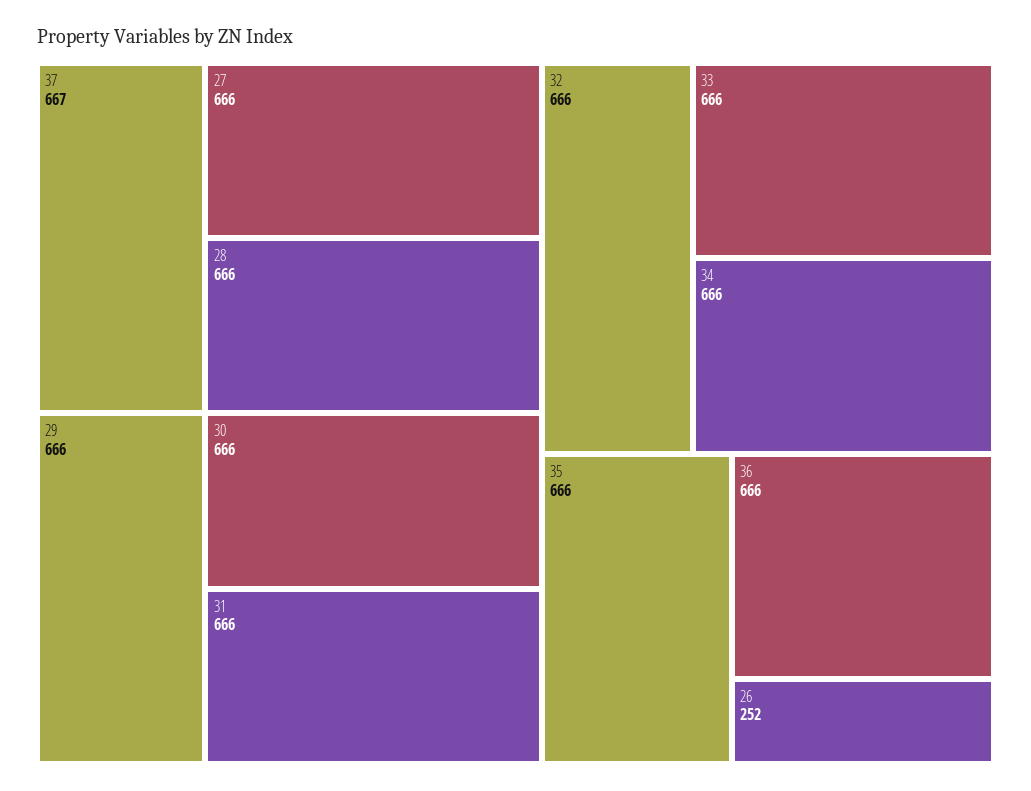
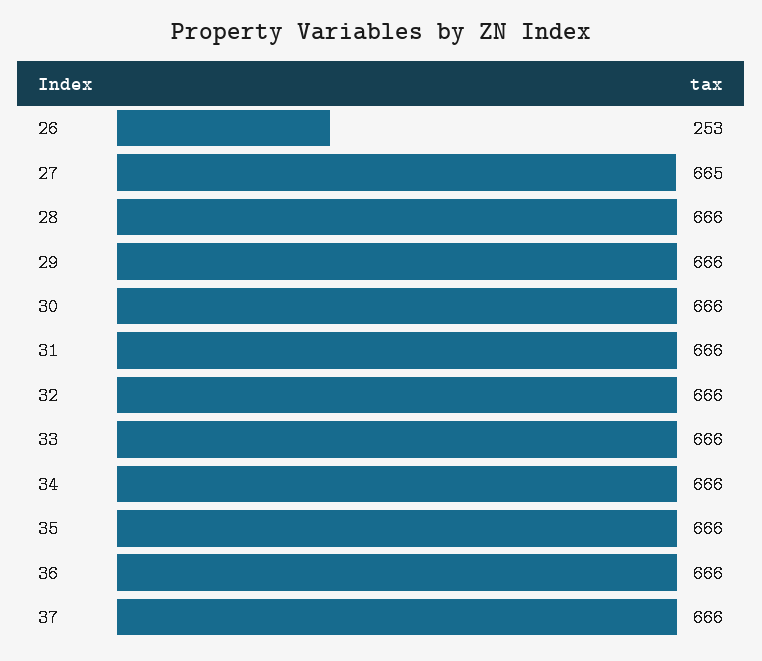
  {
-   "37": 667,
+   "37": 666,
-   "27": 666,
+   "27": 665,
    "28": 666,
    "29": 666,
    "30": 666,
    "31": 666,
    "32": 666,
    "33": 666,
    "34": 666,
    "35": 666,
    "36": 666,
-   "26": 252
+   "26": 253
  }

